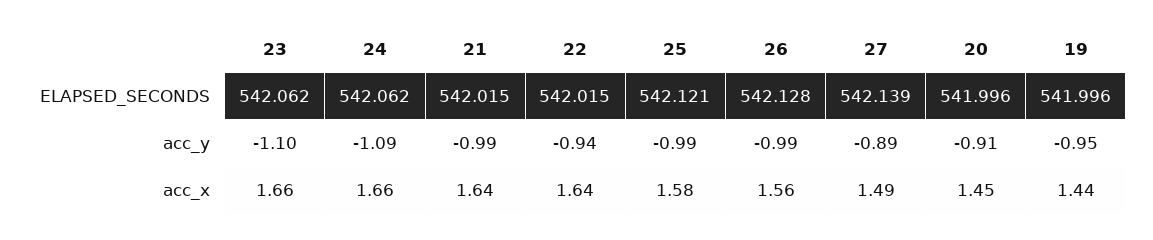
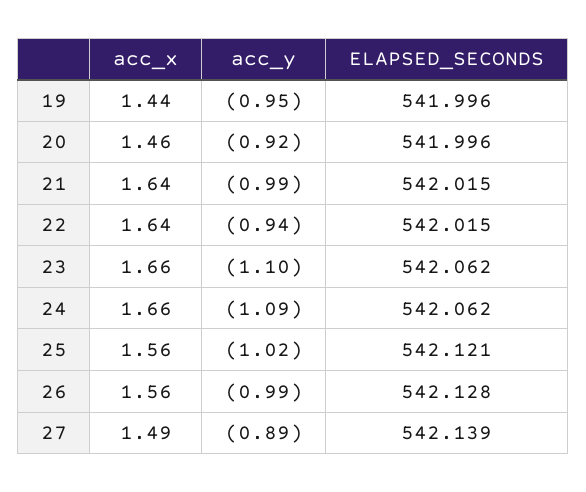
  {
    "23": {
      "ELAPSED_SECONDS": 542.062,
      "acc_y": -1.1,
      "acc_x": 1.66
    },
    "24": {
      "ELAPSED_SECONDS": 542.062,
      "acc_y": -1.09,
      "acc_x": 1.66
    },
    "21": {
      "ELAPSED_SECONDS": 542.015,
      "acc_y": -0.99,
      "acc_x": 1.64
    },
    "22": {
      "ELAPSED_SECONDS": 542.015,
      "acc_y": -0.94,
      "acc_x": 1.64
    },
    "25": {
      "ELAPSED_SECONDS": 542.121,
-     "acc_y": -0.99,
+     "acc_y": -1.02,
-     "acc_x": 1.58
+     "acc_x": 1.56
    },
    "26": {
      "ELAPSED_SECONDS": 542.128,
      "acc_y": -0.99,
      "acc_x": 1.56
    },
    "27": {
      "ELAPSED_SECONDS": 542.139,
      "acc_y": -0.89,
      "acc_x": 1.49
    },
    "20": {
      "ELAPSED_SECONDS": 541.996,
-     "acc_y": -0.91,
+     "acc_y": -0.92,
-     "acc_x": 1.45
+     "acc_x": 1.46
    },
    "19": {
      "ELAPSED_SECONDS": 541.996,
      "acc_y": -0.95,
      "acc_x": 1.44
    }
  }

